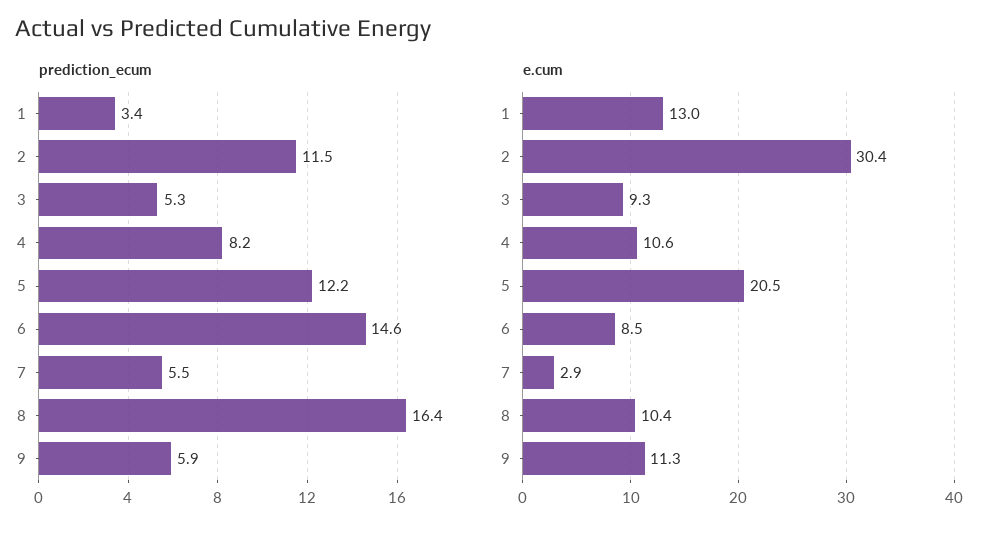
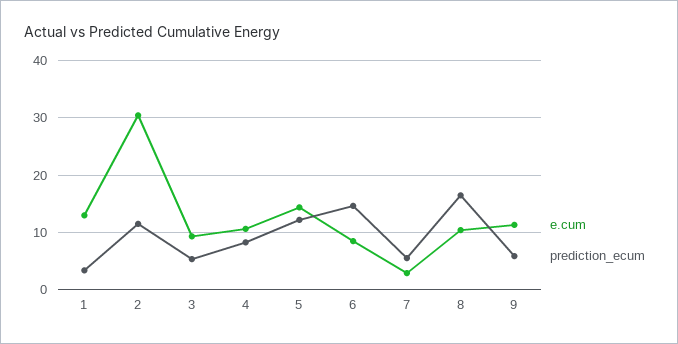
  {
    "prediction_ecum": {
      "1": 3.4,
      "2": 11.5,
      "3": 5.3,
      "4": 8.2,
      "5": 12.2,
      "6": 14.6,
      "7": 5.5,
      "8": 16.4,
      "9": 5.9
    },
    "e.cum": {
      "1": 13,
      "2": 30.4,
      "3": 9.3,
      "4": 10.6,
-     "5": 20.5,
+     "5": 14,
      "6": 8.5,
      "7": 2.9,
      "8": 10.4,
      "9": 11.3
    }
  }

